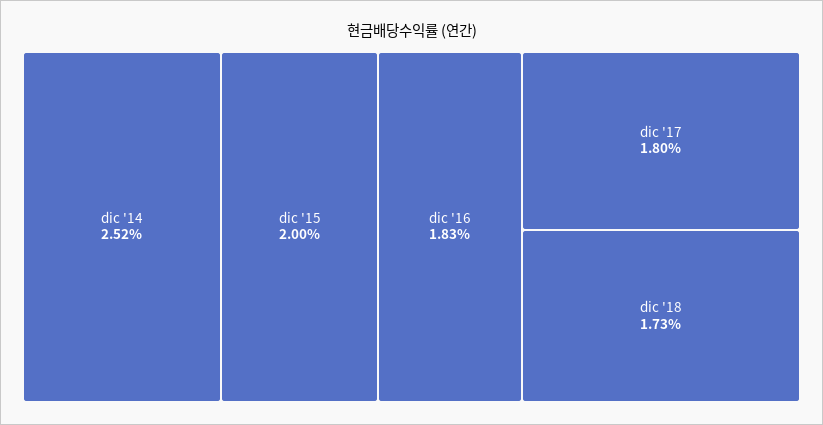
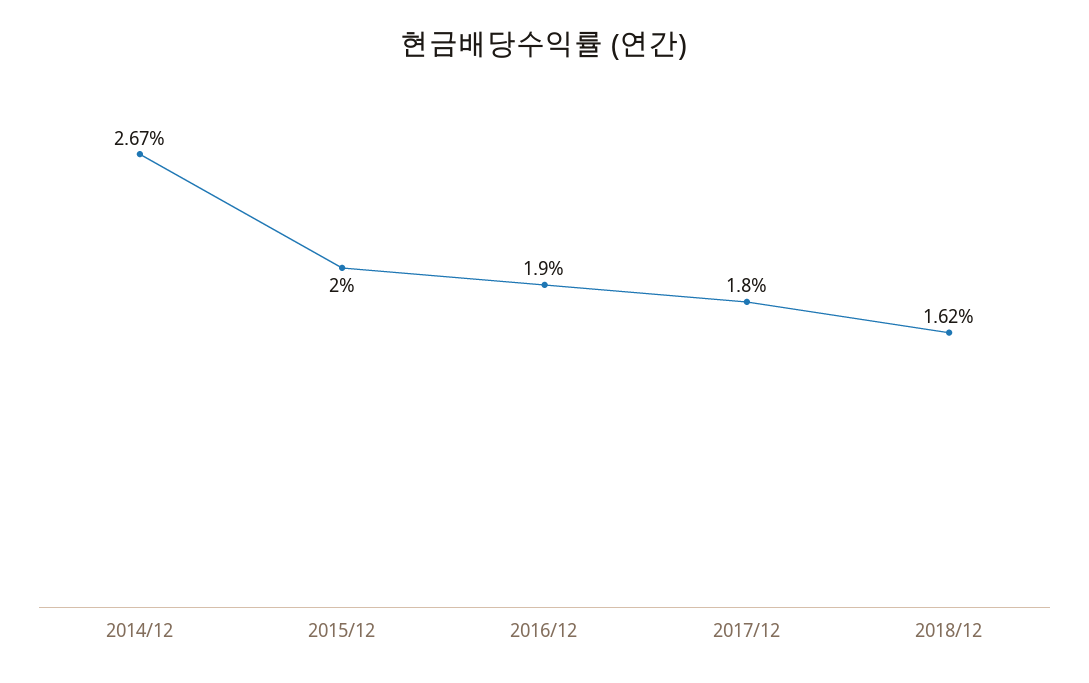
  {
-   "dic '14": 2.52,
+   "dic '14": 2.67,
    "dic '15": 2,
-   "dic '16": 1.83,
+   "dic '16": 1.9,
    "dic '17": 1.8,
-   "dic '18": 1.73
+   "dic '18": 1.62
  }

